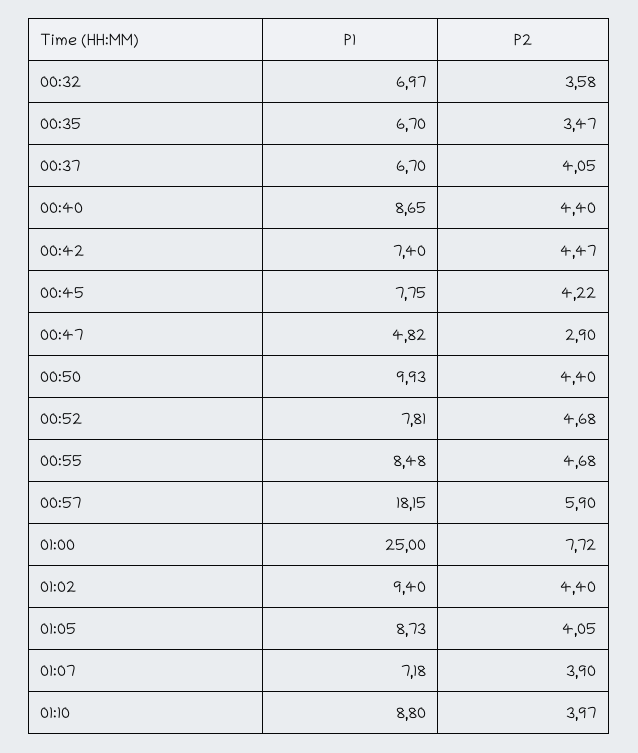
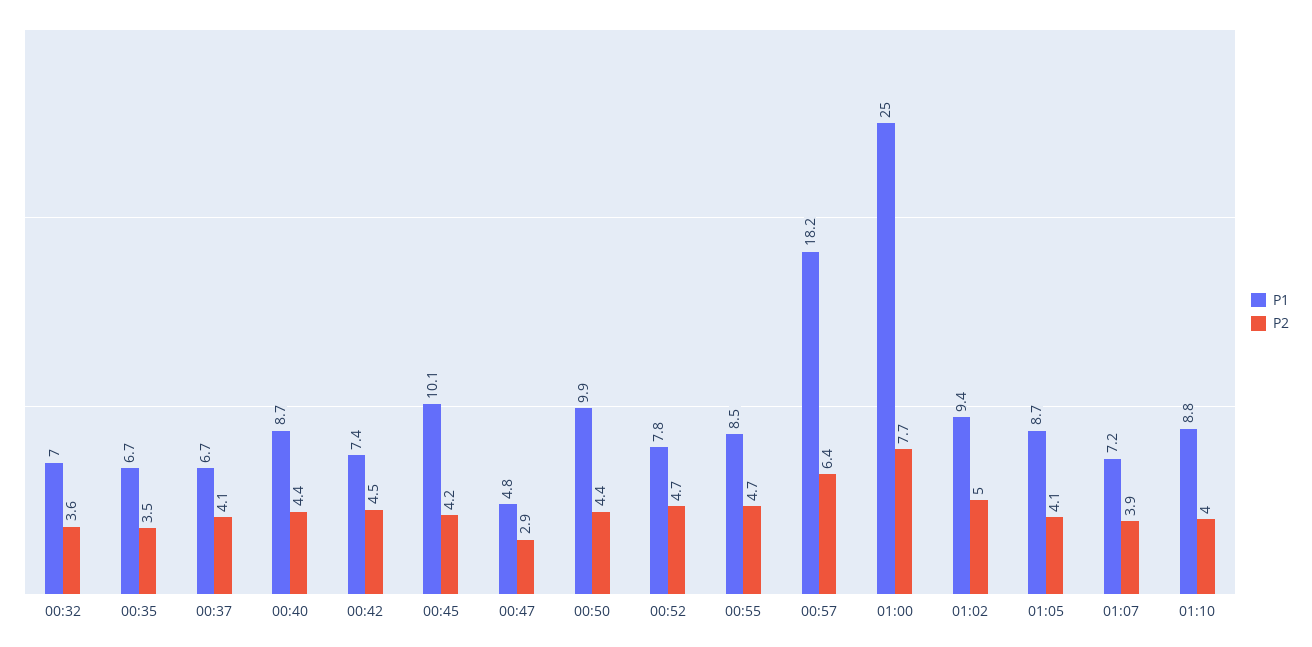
  {
    "P1": {
      "00:32": 6.97,
      "00:35": 6.7,
      "00:37": 6.7,
      "00:40": 8.65,
      "00:42": 7.4,
-     "00:45": 7.75,
+     "00:45": 10.1,
      "00:47": 4.82,
      "00:50": 9.93,
      "00:52": 7.81,
      "00:55": 8.48,
      "00:57": 18.15,
      "01:00": 25,
      "01:02": 9.4,
      "01:05": 8.73,
      "01:07": 7.18,
      "01:10": 8.8
    },
    "P2": {
      "00:32": 3.58,
      "00:35": 3.47,
      "00:37": 4.05,
      "00:40": 4.4,
      "00:42": 4.47,
      "00:45": 4.22,
      "00:47": 2.9,
      "00:50": 4.4,
      "00:52": 4.68,
      "00:55": 4.68,
-     "00:57": 5.9,
+     "00:57": 6.4,
      "01:00": 7.72,
-     "01:02": 4.4,
+     "01:02": 5,
      "01:05": 4.05,
      "01:07": 3.9,
      "01:10": 3.97
    }
  }

